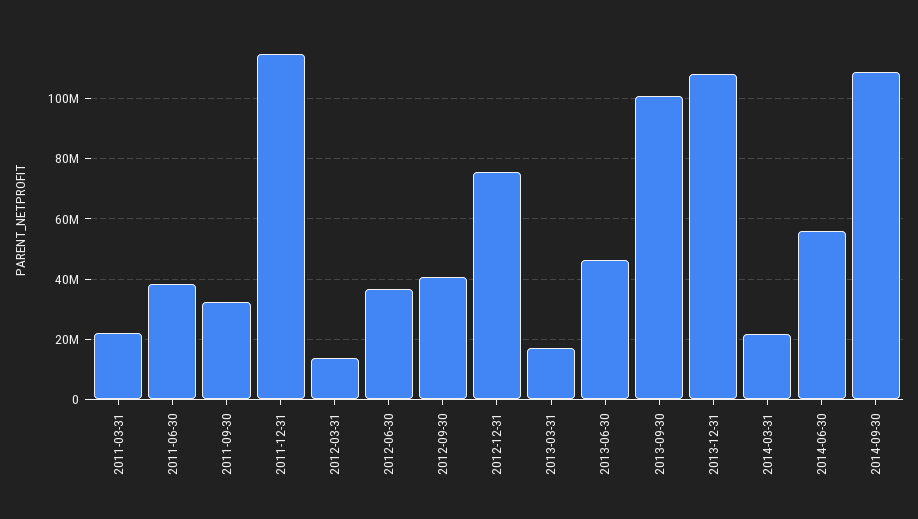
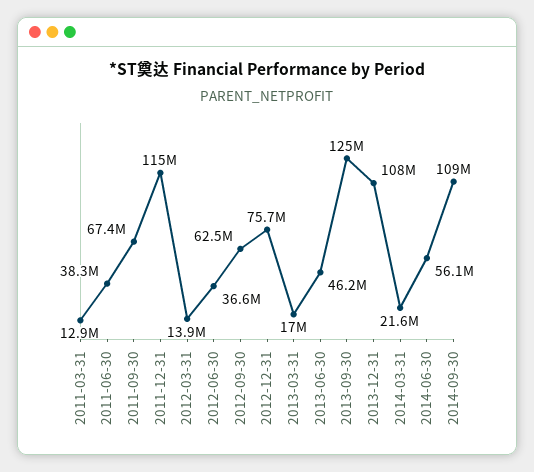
  {
-   "2011-03-31": 22000000,
+   "2011-03-31": 12900000,
    "2011-06-30": 38300000,
-   "2011-09-30": 32000000,
+   "2011-09-30": 67400000,
    "2011-12-31": 115000000,
    "2012-03-31": 13900000,
    "2012-06-30": 36600000,
-   "2012-09-30": 40000000,
+   "2012-09-30": 62500000,
    "2012-12-31": 75700000,
    "2013-03-31": 17000000,
    "2013-06-30": 46200000,
-   "2013-09-30": 100000000,
+   "2013-09-30": 125000000,
    "2013-12-31": 108000000,
    "2014-03-31": 21600000,
    "2014-06-30": 56100000,
    "2014-09-30": 109000000
  }

